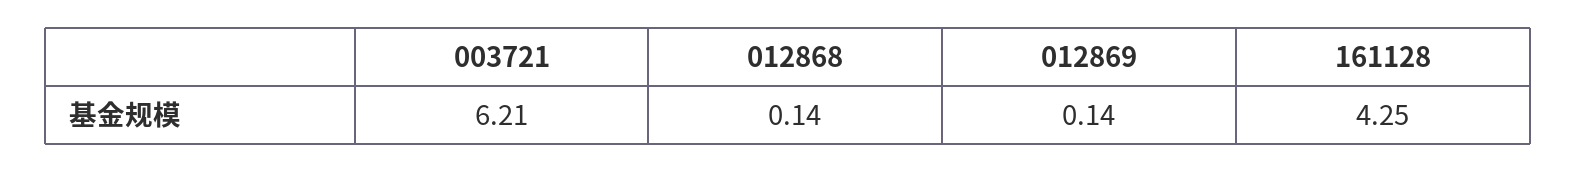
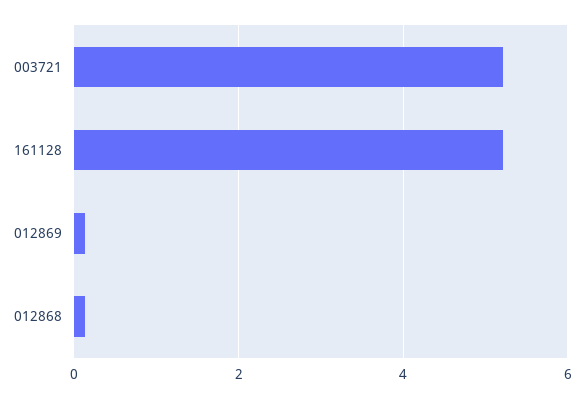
  {
-   "003721": 6.21,
+   "003721": 5.2,
    "012868": 0.14,
    "012869": 0.14,
-   "161128": 4.25
+   "161128": 5.2
  }

